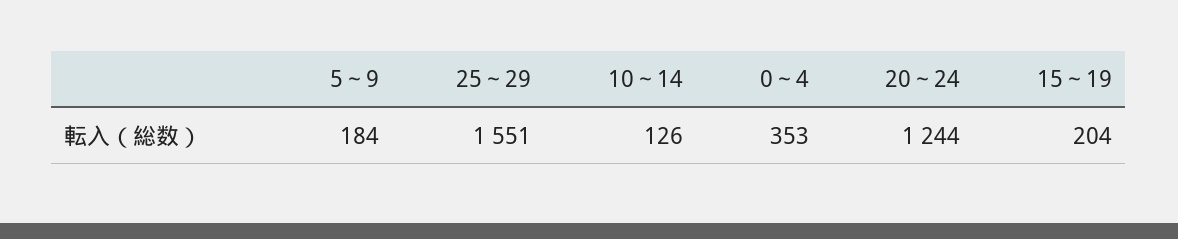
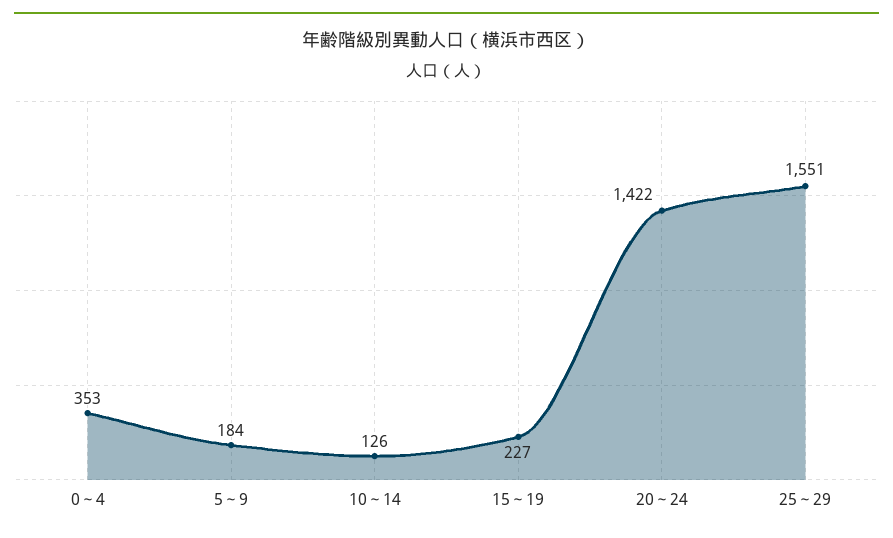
  {
    "5～9": 184,
    "25～29": 1551,
    "10～14": 126,
    "0～4": 353,
-   "20～24": 1244,
+   "20～24": 1422,
-   "15～19": 204
+   "15～19": 227
  }

